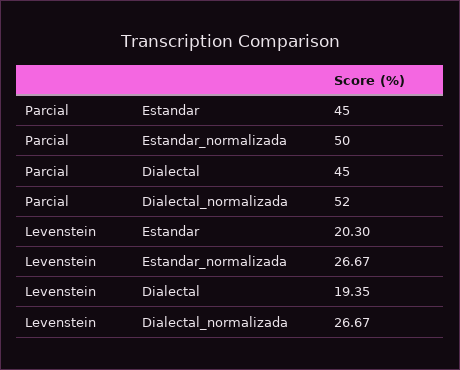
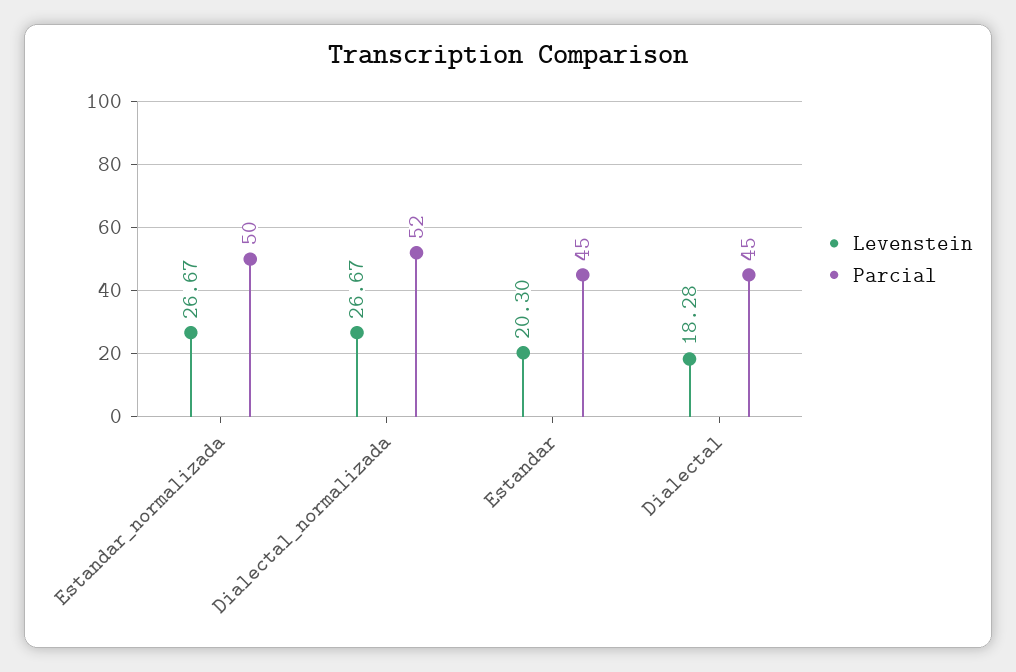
  {
    "Parcial": {
      "Estandar": 45,
      "Estandar_normalizada": 50,
      "Dialectal": 45,
      "Dialectal_normalizada": 52
    },
    "Levenstein": {
      "Estandar": 20.3,
      "Estandar_normalizada": 26.67,
-     "Dialectal": 19.35,
+     "Dialectal": 18.28,
      "Dialectal_normalizada": 26.67
    }
  }

